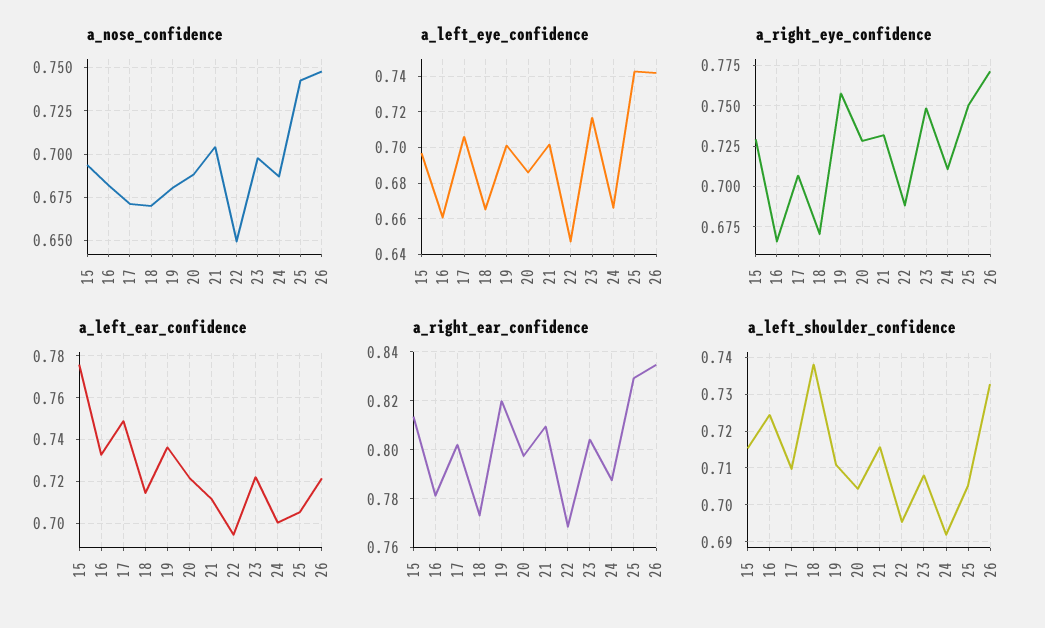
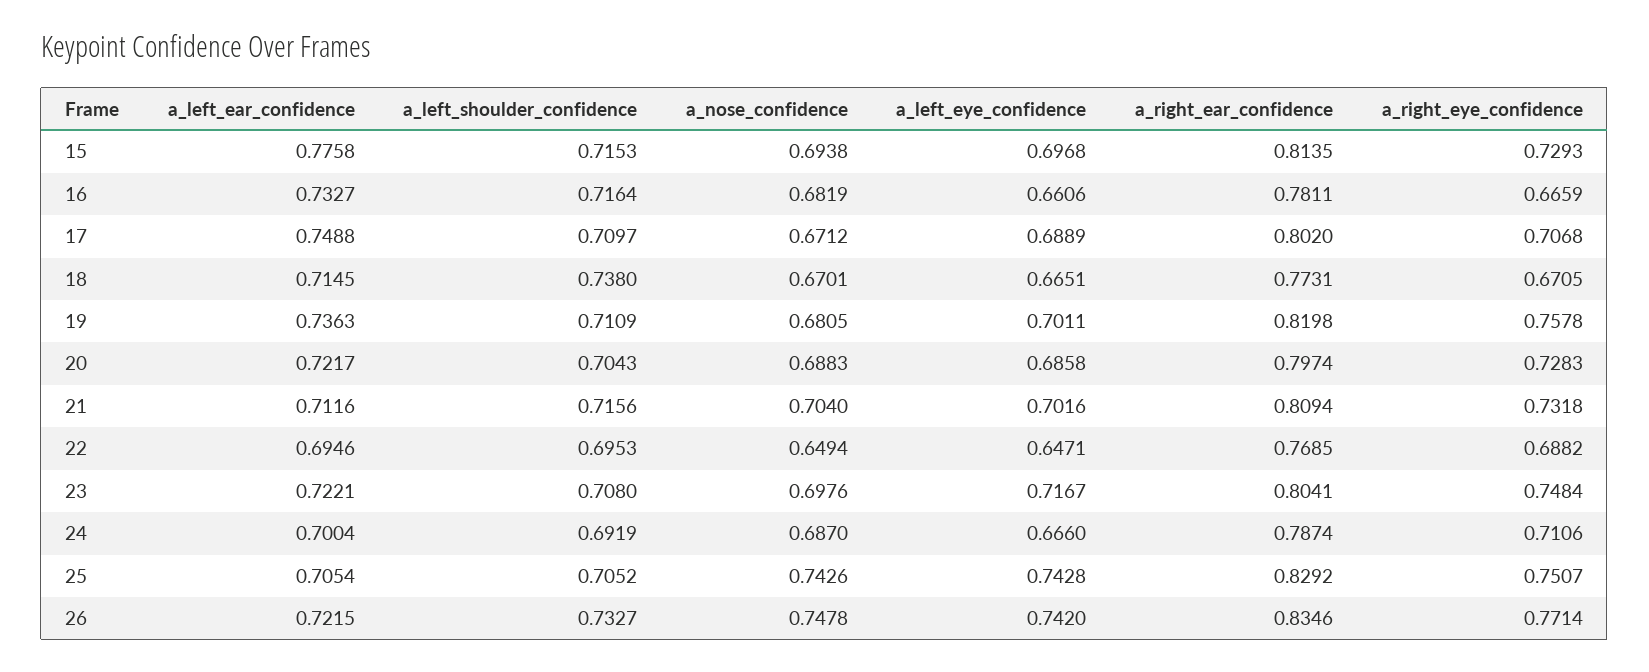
  {
    "a_nose_confidence": {
      "15": 0.6938,
      "16": 0.6819,
      "17": 0.6712,
      "18": 0.6701,
      "19": 0.6805,
      "20": 0.6883,
      "21": 0.704,
      "22": 0.6494,
      "23": 0.6976,
      "24": 0.687,
      "25": 0.7426,
      "26": 0.7478
    },
    "a_left_eye_confidence": {
      "15": 0.6968,
      "16": 0.6606,
-     "17": 0.705,
+     "17": 0.6889,
      "18": 0.6651,
      "19": 0.7011,
      "20": 0.6858,
      "21": 0.7016,
      "22": 0.6471,
      "23": 0.7167,
      "24": 0.666,
      "25": 0.7428,
      "26": 0.742
    },
    "a_right_eye_confidence": {
      "15": 0.7293,
      "16": 0.6659,
      "17": 0.7068,
      "18": 0.6705,
      "19": 0.7578,
      "20": 0.7283,
      "21": 0.7318,
      "22": 0.6882,
      "23": 0.7484,
      "24": 0.7106,
      "25": 0.7507,
      "26": 0.7714
    },
    "a_left_ear_confidence": {
      "15": 0.7758,
      "16": 0.7327,
      "17": 0.7488,
      "18": 0.7145,
      "19": 0.7363,
      "20": 0.7217,
      "21": 0.7116,
      "22": 0.6946,
      "23": 0.7221,
      "24": 0.7004,
      "25": 0.7054,
      "26": 0.7215
    },
    "a_right_ear_confidence": {
      "15": 0.8135,
      "16": 0.7811,
      "17": 0.802,
      "18": 0.7731,
      "19": 0.8198,
      "20": 0.7974,
      "21": 0.8094,
      "22": 0.7685,
      "23": 0.8041,
      "24": 0.7874,
      "25": 0.8292,
      "26": 0.8346
    },
    "a_left_shoulder_confidence": {
      "15": 0.7153,
-     "16": 0.724,
+     "16": 0.7164,
      "17": 0.7097,
      "18": 0.738,
      "19": 0.7109,
      "20": 0.7043,
      "21": 0.7156,
      "22": 0.6953,
      "23": 0.708,
      "24": 0.6919,
      "25": 0.7052,
      "26": 0.7327
    }
  }

